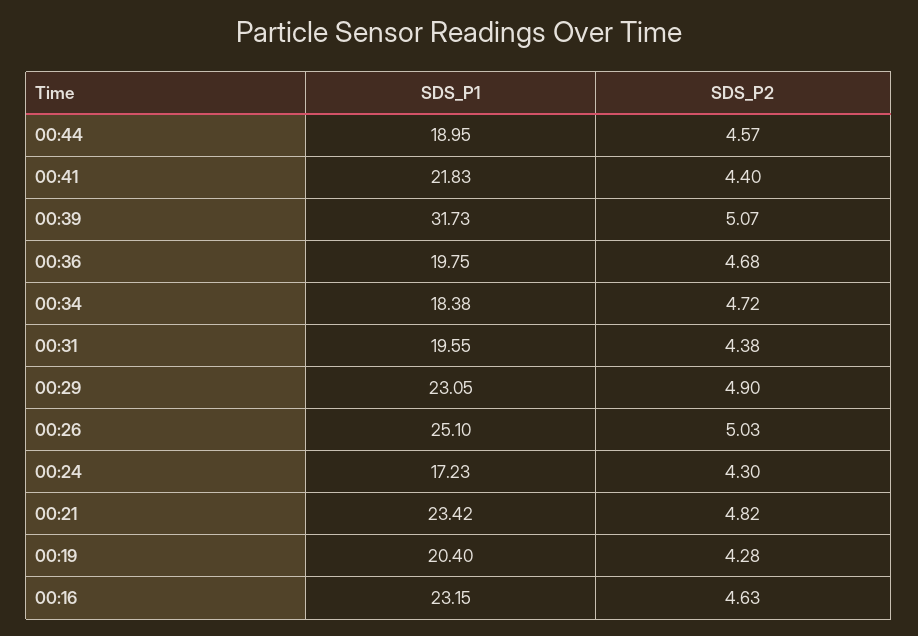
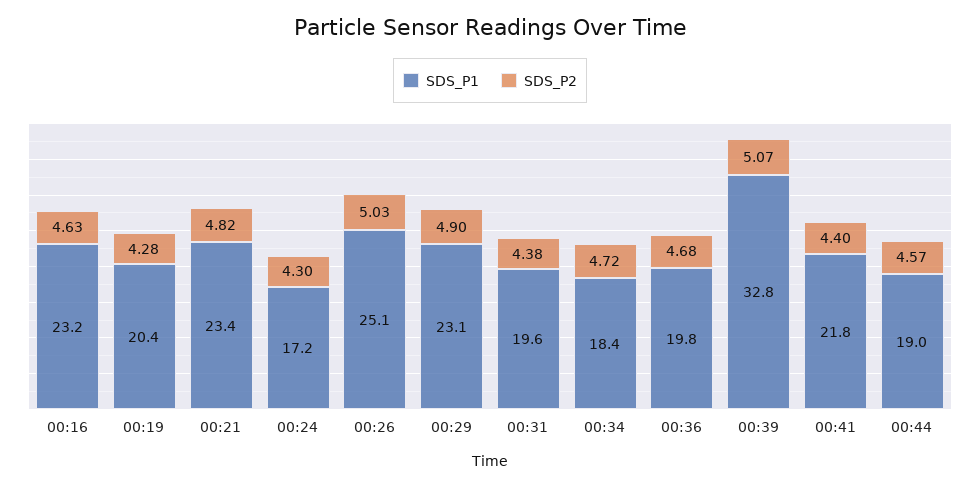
  {
    "SDS_P1": {
      "00:44": 18.95,
      "00:41": 21.83,
-     "00:39": 31.73,
+     "00:39": 32.8,
      "00:36": 19.75,
      "00:34": 18.38,
      "00:31": 19.55,
      "00:29": 23.05,
      "00:26": 25.1,
      "00:24": 17.23,
      "00:21": 23.42,
      "00:19": 20.4,
      "00:16": 23.15
    },
    "SDS_P2": {
      "00:44": 4.57,
      "00:41": 4.4,
      "00:39": 5.07,
      "00:36": 4.68,
      "00:34": 4.72,
      "00:31": 4.38,
      "00:29": 4.9,
      "00:26": 5.03,
      "00:24": 4.3,
      "00:21": 4.82,
      "00:19": 4.28,
      "00:16": 4.63
    }
  }

